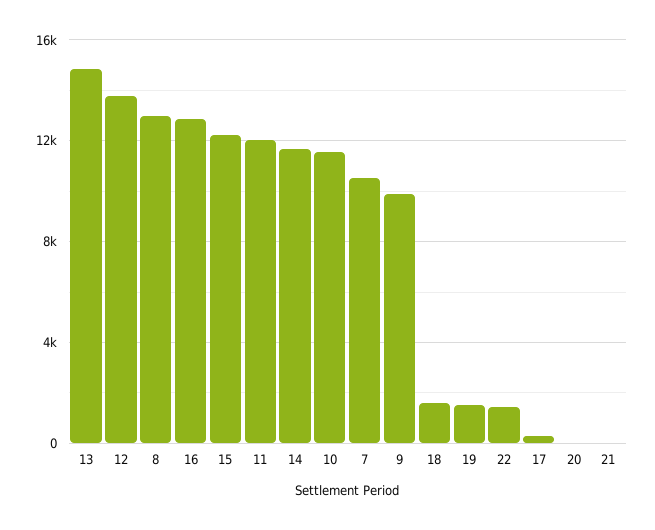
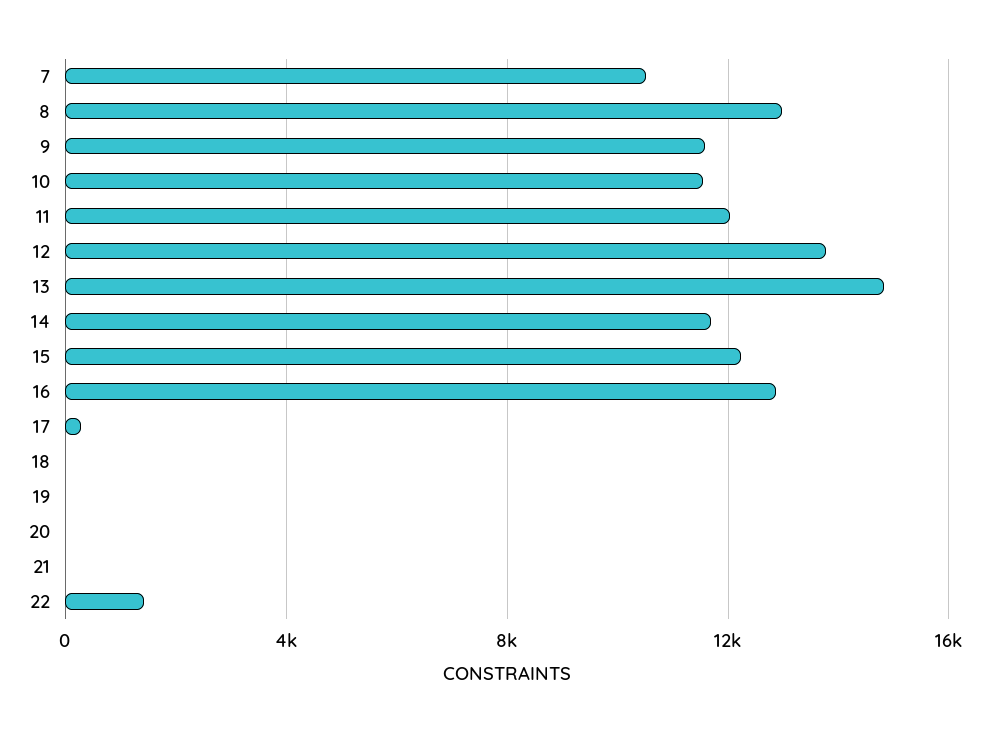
  {
    "13": 15000,
    "12": 14000,
    "8": 13000,
    "16": 13000,
    "15": 12000,
    "11": 12000,
    "14": 11500,
    "10": 11500,
    "7": 10500,
-   "9": 10000,
+   "9": 11500,
-   "18": 1500,
+   "18": 0,
-   "19": 1500,
+   "19": 0,
    "22": 1500,
    "17": 500,
    "20": 0,
    "21": 0
  }

